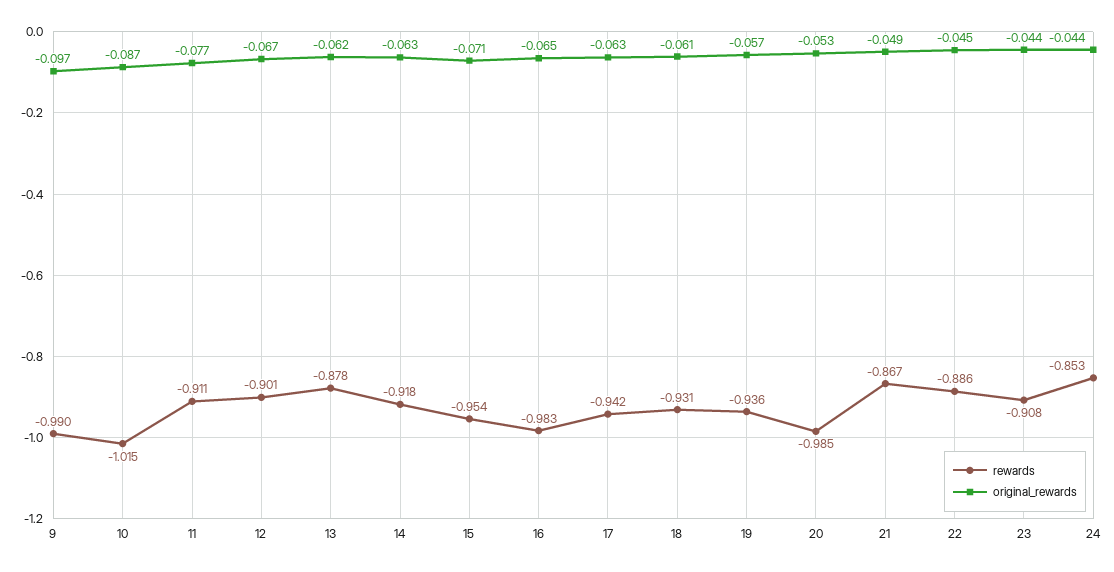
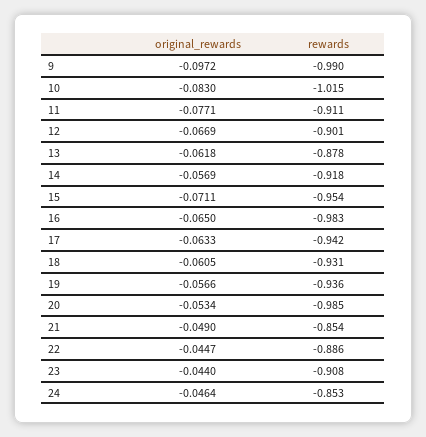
  {
    "rewards": {
      "9": -0.99,
      "10": -1.015,
      "11": -0.911,
      "12": -0.901,
      "13": -0.878,
      "14": -0.918,
      "15": -0.954,
      "16": -0.983,
      "17": -0.942,
      "18": -0.931,
      "19": -0.936,
      "20": -0.985,
-     "21": -0.867,
+     "21": -0.854,
      "22": -0.886,
      "23": -0.908,
      "24": -0.853
    },
    "original_rewards": {
      "9": -0.0972,
-     "10": -0.087,
+     "10": -0.083,
      "11": -0.0771,
      "12": -0.0669,
      "13": -0.0618,
-     "14": -0.063,
+     "14": -0.0569,
      "15": -0.0711,
      "16": -0.065,
      "17": -0.0633,
      "18": -0.0605,
      "19": -0.0566,
      "20": -0.0534,
      "21": -0.049,
      "22": -0.0447,
      "23": -0.044,
-     "24": -0.044
+     "24": -0.0464
    }
  }

